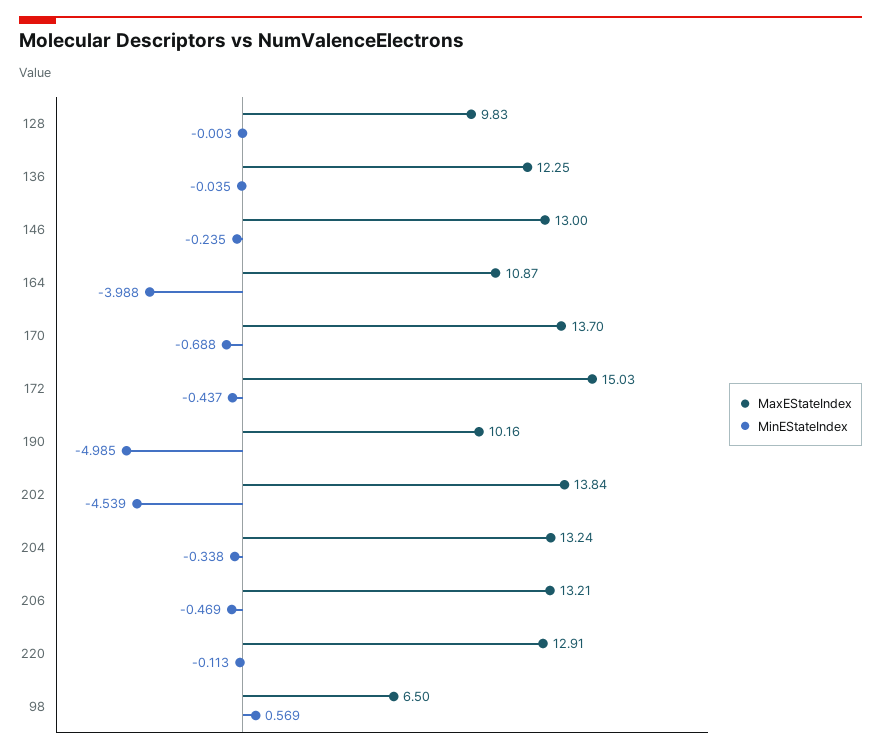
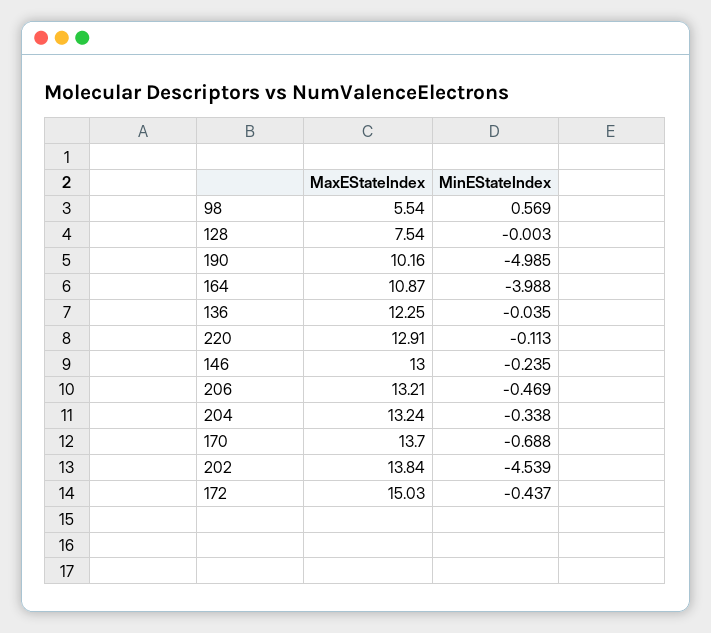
  {
    "MaxEStateIndex": {
-     "128": 9.83,
+     "128": 7.54,
      "136": 12.25,
      "146": 13,
      "164": 10.87,
      "170": 13.7,
      "172": 15.03,
      "190": 10.16,
      "202": 13.84,
      "204": 13.24,
      "206": 13.21,
      "220": 12.91,
-     "98": 6.5
+     "98": 5.54
    },
    "MinEStateIndex": {
      "128": -0.003,
      "136": -0.035,
      "146": -0.235,
      "164": -3.988,
      "170": -0.688,
      "172": -0.437,
      "190": -4.985,
      "202": -4.539,
      "204": -0.338,
      "206": -0.469,
      "220": -0.113,
      "98": 0.569
    }
  }

